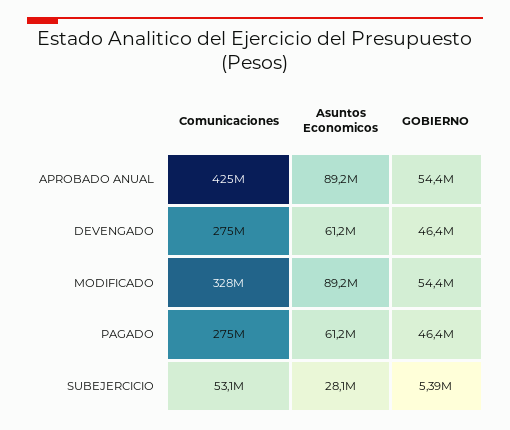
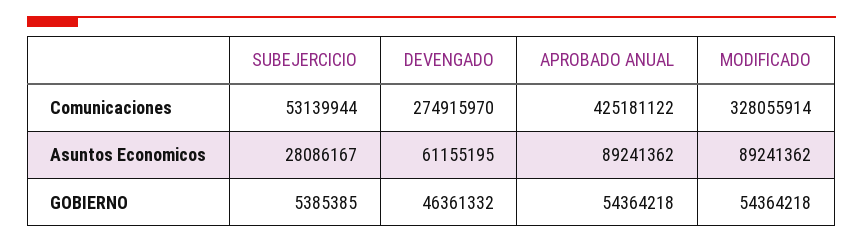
  {
    "Comunicaciones": {
      "APROBADO ANUAL": 425181122,
      "DEVENGADO": 274915970,
      "MODIFICADO": 328055914,
-     "PAGADO": 275000000,
      "SUBEJERCICIO": 53139944
    },
    "Asuntos Economicos": {
      "APROBADO ANUAL": 89241362,
      "DEVENGADO": 61155195,
      "MODIFICADO": 89241362,
-     "PAGADO": 61200000,
      "SUBEJERCICIO": 28086167
    },
    "GOBIERNO": {
      "APROBADO ANUAL": 54364218,
      "DEVENGADO": 46361332,
      "MODIFICADO": 54364218,
-     "PAGADO": 46400000,
      "SUBEJERCICIO": 5385385
    }
  }

